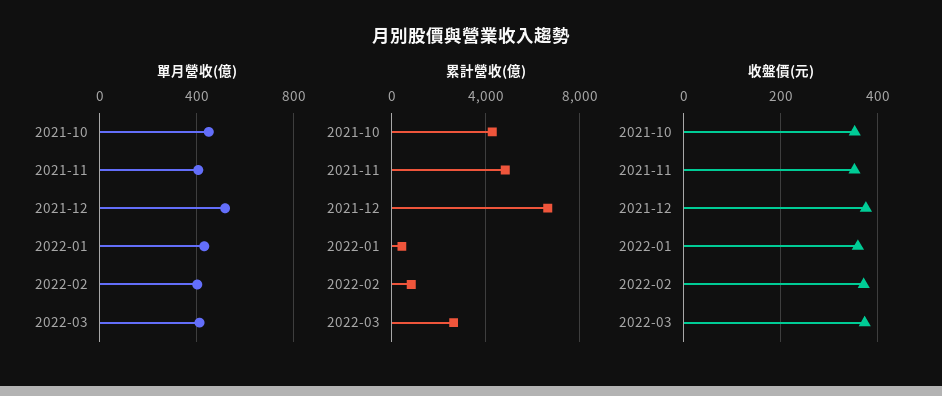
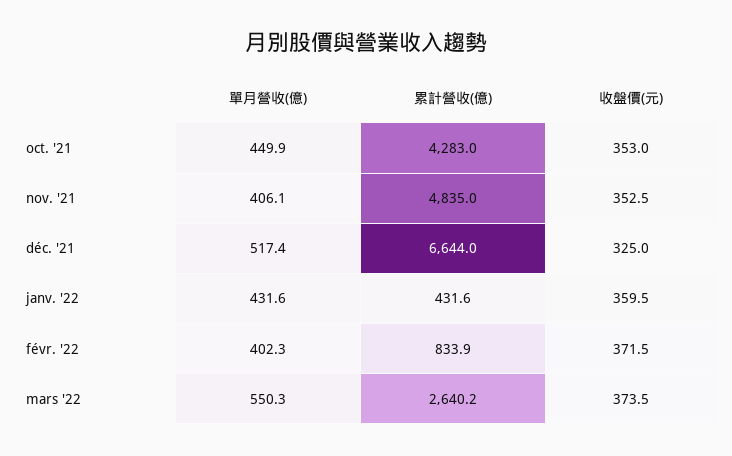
  {
    "單月營收(億)": {
      "2021-10": 449.9,
      "2021-11": 406.1,
      "2021-12": 517.4,
      "2022-01": 431.6,
      "2022-02": 402.3,
-     "2022-03": 400
+     "2022-03": 550.3
    },
    "累計營收(億)": {
      "2021-10": 4283,
      "2021-11": 4835,
      "2021-12": 6644,
      "2022-01": 431.6,
      "2022-02": 833.9,
      "2022-03": 2640.2
    },
    "收盤價(元)": {
      "2021-10": 353,
      "2021-11": 352.5,
-     "2021-12": 380,
+     "2021-12": 325,
      "2022-01": 359.5,
      "2022-02": 371.5,
      "2022-03": 373.5
    }
  }

